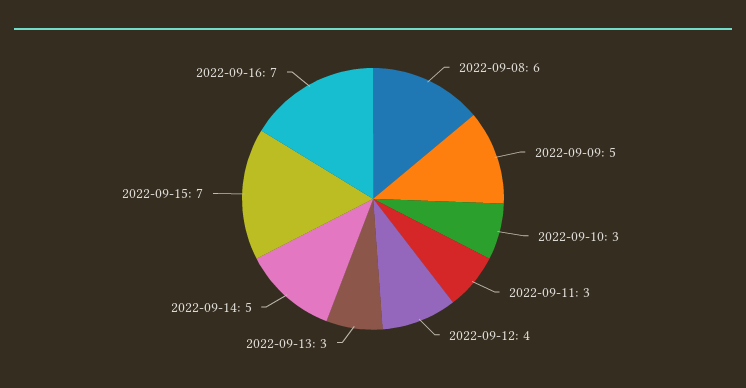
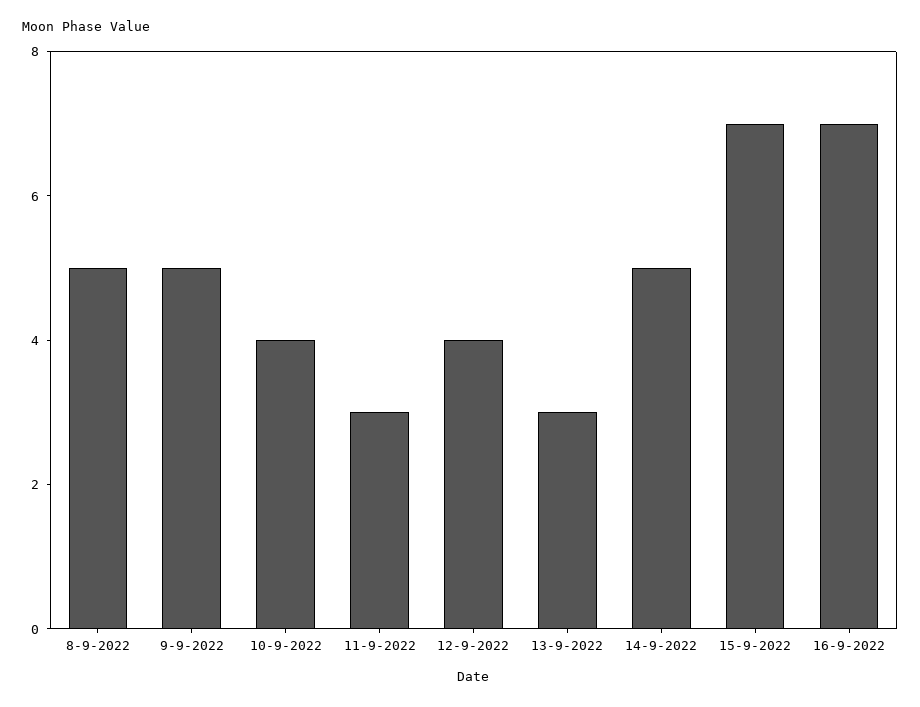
  {
-   "2022-09-08": 6,
+   "2022-09-08": 5,
    "2022-09-09": 5,
-   "2022-09-10": 3,
+   "2022-09-10": 4,
    "2022-09-11": 3,
    "2022-09-12": 4,
    "2022-09-13": 3,
    "2022-09-14": 5,
    "2022-09-15": 7,
    "2022-09-16": 7
  }

